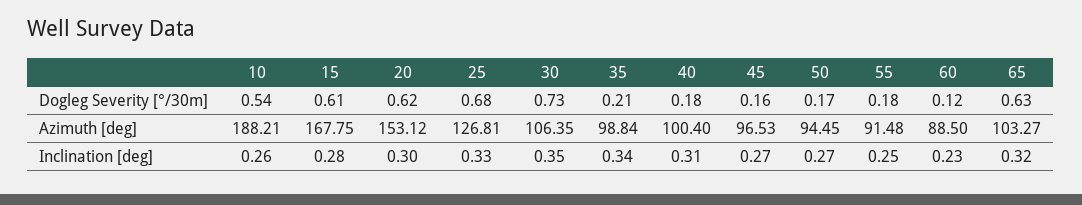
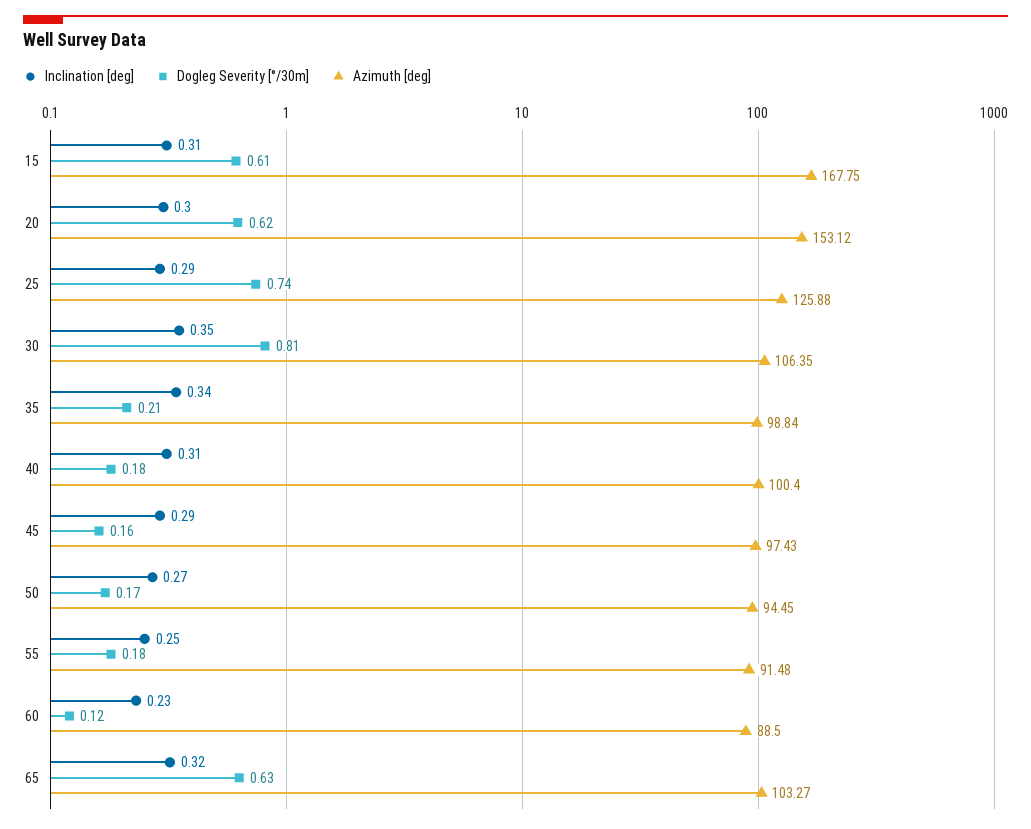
  {
    "Dogleg Severity [°/30m]": {
-     "10": 0.54,
      "15": 0.61,
      "20": 0.62,
-     "25": 0.68,
+     "25": 0.74,
-     "30": 0.73,
+     "30": 0.81,
      "35": 0.21,
      "40": 0.18,
      "45": 0.16,
      "50": 0.17,
      "55": 0.18,
      "60": 0.12,
      "65": 0.63
    },
    "Azimuth [deg]": {
-     "10": 188.21,
      "15": 167.75,
      "20": 153.12,
-     "25": 126.81,
+     "25": 125.88,
      "30": 106.35,
      "35": 98.84,
      "40": 100.4,
-     "45": 96.53,
+     "45": 97.43,
      "50": 94.45,
      "55": 91.48,
      "60": 88.5,
      "65": 103.27
    },
    "Inclination [deg]": {
-     "10": 0.26,
-     "15": 0.28,
+     "15": 0.31,
      "20": 0.3,
-     "25": 0.33,
+     "25": 0.29,
      "30": 0.35,
      "35": 0.34,
      "40": 0.31,
-     "45": 0.27,
+     "45": 0.29,
      "50": 0.27,
      "55": 0.25,
      "60": 0.23,
      "65": 0.32
    }
  }

